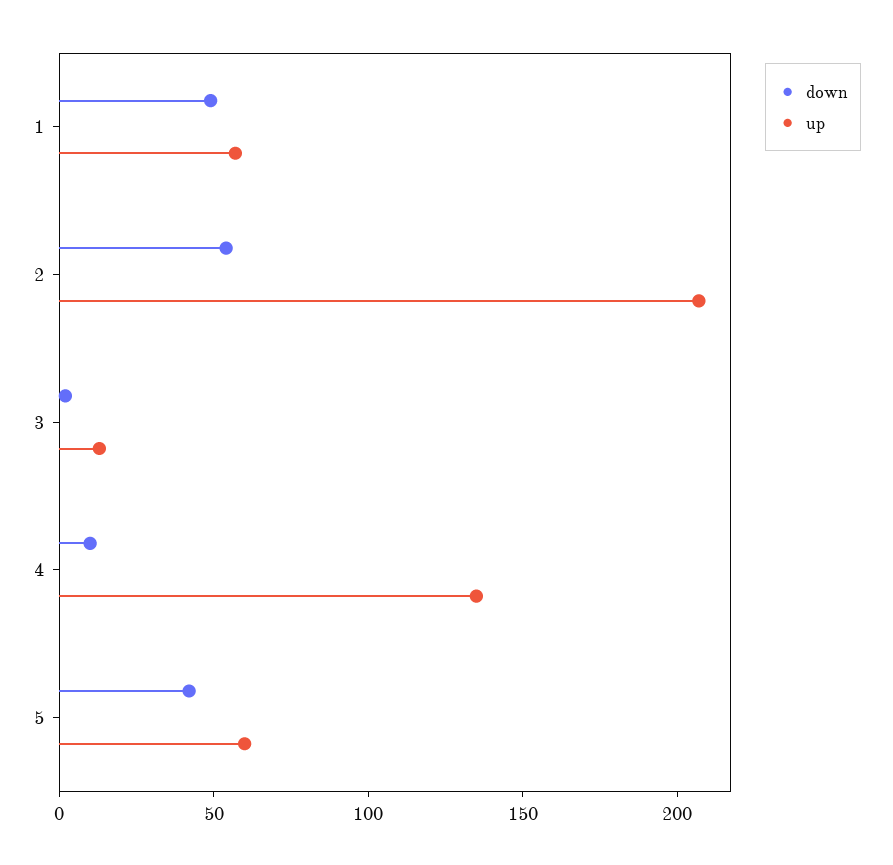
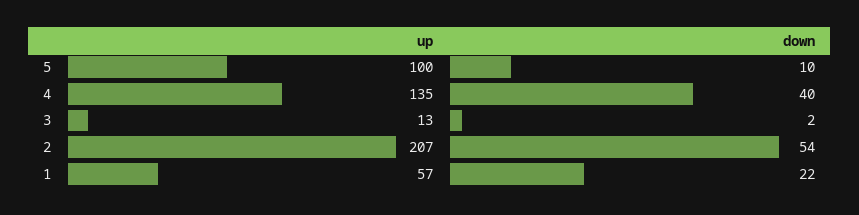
  {
    "down": {
-     "1": 50,
+     "1": 22,
      "2": 54,
      "3": 2,
-     "4": 10,
+     "4": 40,
-     "5": 40
+     "5": 10
    },
    "up": {
      "1": 57,
      "2": 207,
      "3": 13,
      "4": 135,
-     "5": 60
+     "5": 100
    }
  }

